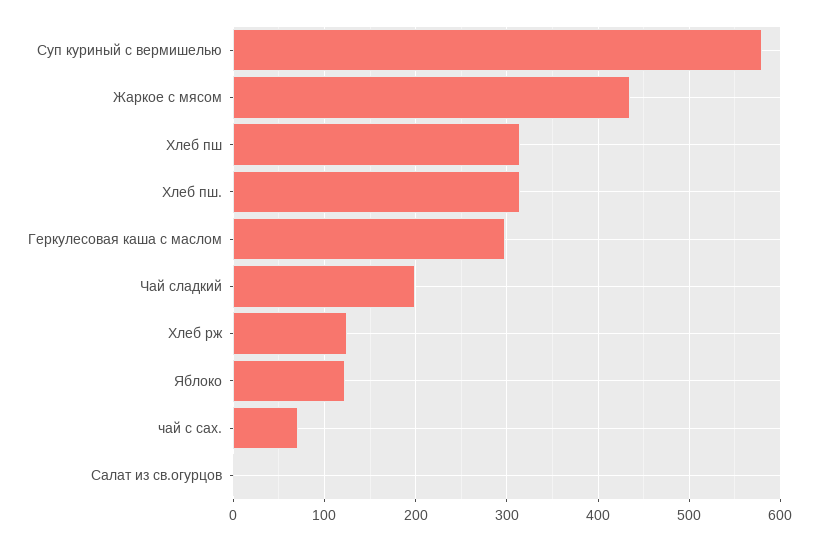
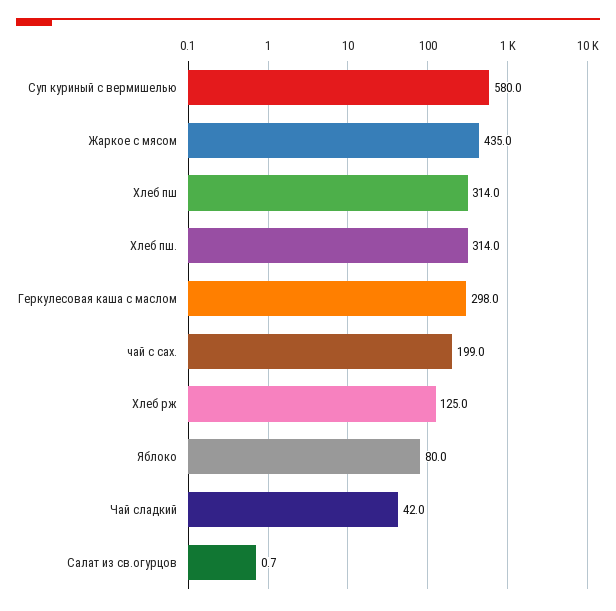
  {
    "Суп куриный с вермишелью": 580,
    "Жаркое с мясом": 435,
    "Хлеб пш": 314,
    "Хлеб пш.": 314,
    "Геркулесовая каша с маслом": 298,
-   "Чай сладкий": 200,
+   "Чай сладкий": 42,
    "Хлеб рж": 125,
-   "Яблоко": 120,
+   "Яблоко": 80,
-   "чай с сах.": 70,
+   "чай с сах.": 199,
    "Салат из св.огурцов": 0.7
  }

